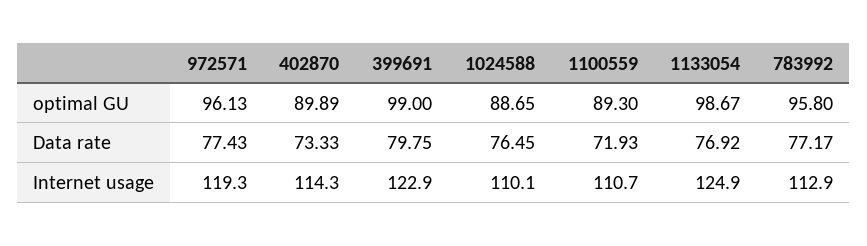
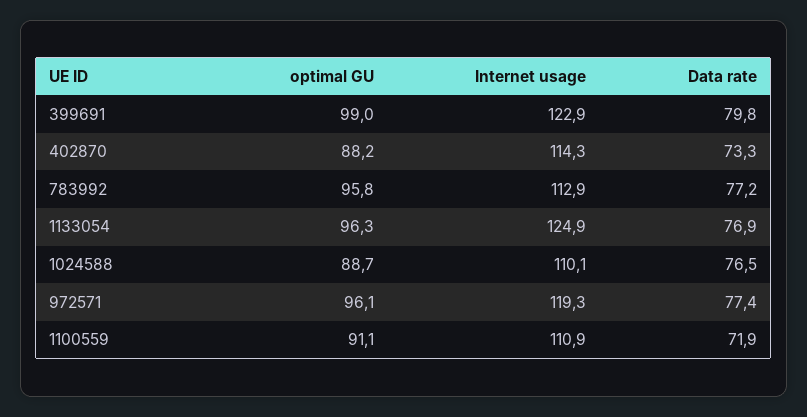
  {
    "972571": {
      "optimal GU": 96.13,
      "Data rate": 77.43,
      "Internet usage": 119.3
    },
    "402870": {
-     "optimal GU": 89.89,
+     "optimal GU": 88.2,
      "Data rate": 73.33,
      "Internet usage": 114.3
    },
    "399691": {
      "optimal GU": 99,
      "Data rate": 79.75,
      "Internet usage": 122.9
    },
    "1024588": {
      "optimal GU": 88.65,
      "Data rate": 76.45,
      "Internet usage": 110.1
    },
    "1100559": {
-     "optimal GU": 89.3,
+     "optimal GU": 91.1,
      "Data rate": 71.93,
-     "Internet usage": 110.7
+     "Internet usage": 110.9
    },
    "1133054": {
-     "optimal GU": 98.67,
+     "optimal GU": 96.3,
      "Data rate": 76.92,
      "Internet usage": 124.9
    },
    "783992": {
      "optimal GU": 95.8,
      "Data rate": 77.17,
      "Internet usage": 112.9
    }
  }

